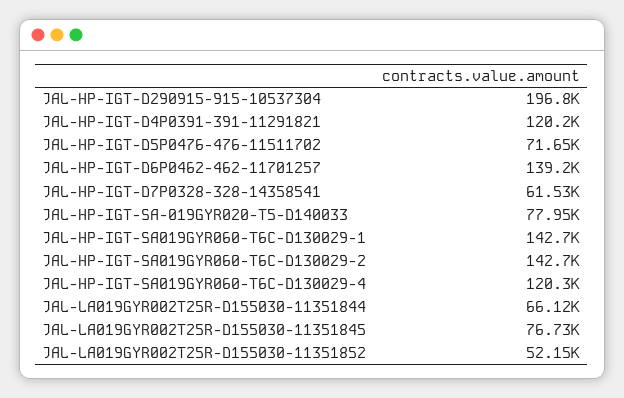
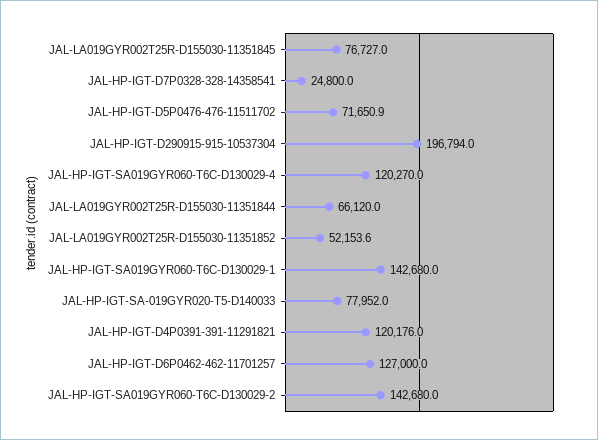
  {
    "JAL-HP-IGT-D290915-915-10537304": 196794,
    "JAL-HP-IGT-D4P0391-391-11291821": 120176,
    "JAL-HP-IGT-D5P0476-476-11511702": 71650.9,
-   "JAL-HP-IGT-D6P0462-462-11701257": 139200,
+   "JAL-HP-IGT-D6P0462-462-11701257": 127000,
-   "JAL-HP-IGT-D7P0328-328-14358541": 61530,
+   "JAL-HP-IGT-D7P0328-328-14358541": 24800,
    "JAL-HP-IGT-SA-019GYR020-T5-D140033": 77952,
    "JAL-HP-IGT-SA019GYR060-T6C-D130029-1": 142680,
    "JAL-HP-IGT-SA019GYR060-T6C-D130029-2": 142680,
    "JAL-HP-IGT-SA019GYR060-T6C-D130029-4": 120270,
    "JAL-LA019GYR002T25R-D155030-11351844": 66120,
    "JAL-LA019GYR002T25R-D155030-11351845": 76727,
    "JAL-LA019GYR002T25R-D155030-11351852": 52153.6
  }

